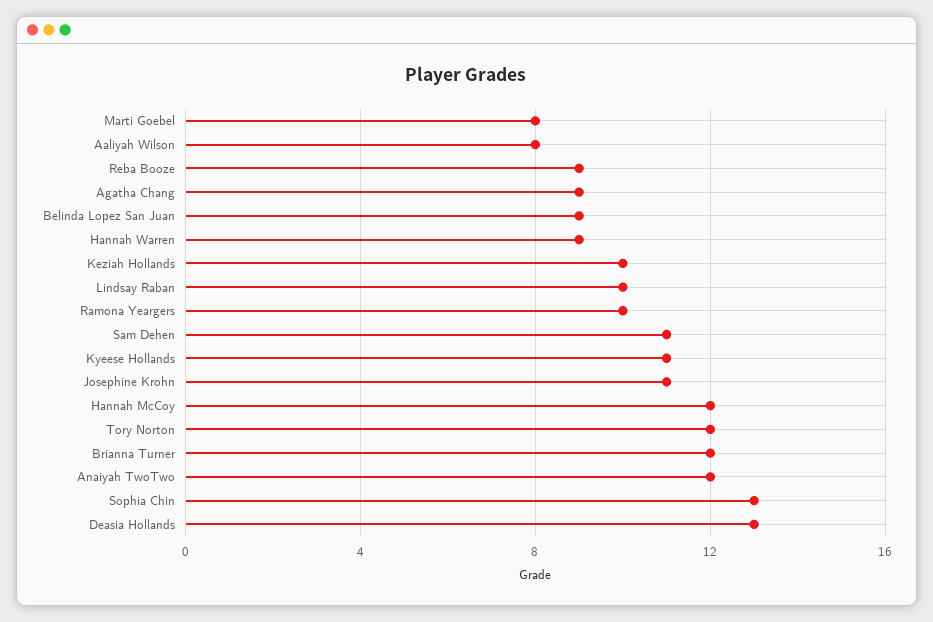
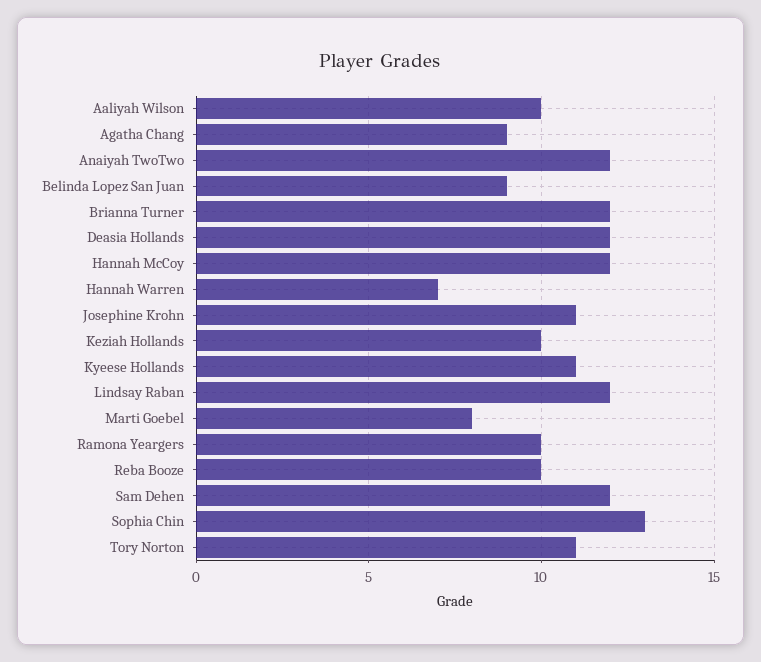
  {
    "Marti Goebel": 8,
-   "Aaliyah Wilson": 8,
+   "Aaliyah Wilson": 10,
-   "Reba Booze": 9,
+   "Reba Booze": 10,
    "Agatha Chang": 9,
    "Belinda Lopez San Juan": 9,
-   "Hannah Warren": 9,
+   "Hannah Warren": 7,
    "Keziah Hollands": 10,
-   "Lindsay Raban": 10,
+   "Lindsay Raban": 12,
    "Ramona Yeargers": 10,
-   "Sam Dehen": 11,
+   "Sam Dehen": 12,
    "Kyeese Hollands": 11,
    "Josephine Krohn": 11,
    "Hannah McCoy": 12,
-   "Tory Norton": 12,
+   "Tory Norton": 11,
    "Brianna Turner": 12,
    "Anaiyah TwoTwo": 12,
    "Sophia Chin": 13,
-   "Deasia Hollands": 13
+   "Deasia Hollands": 12
  }

